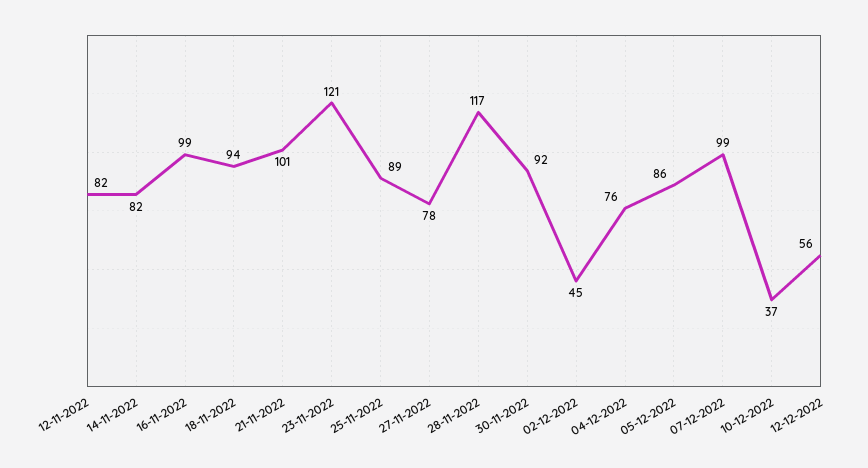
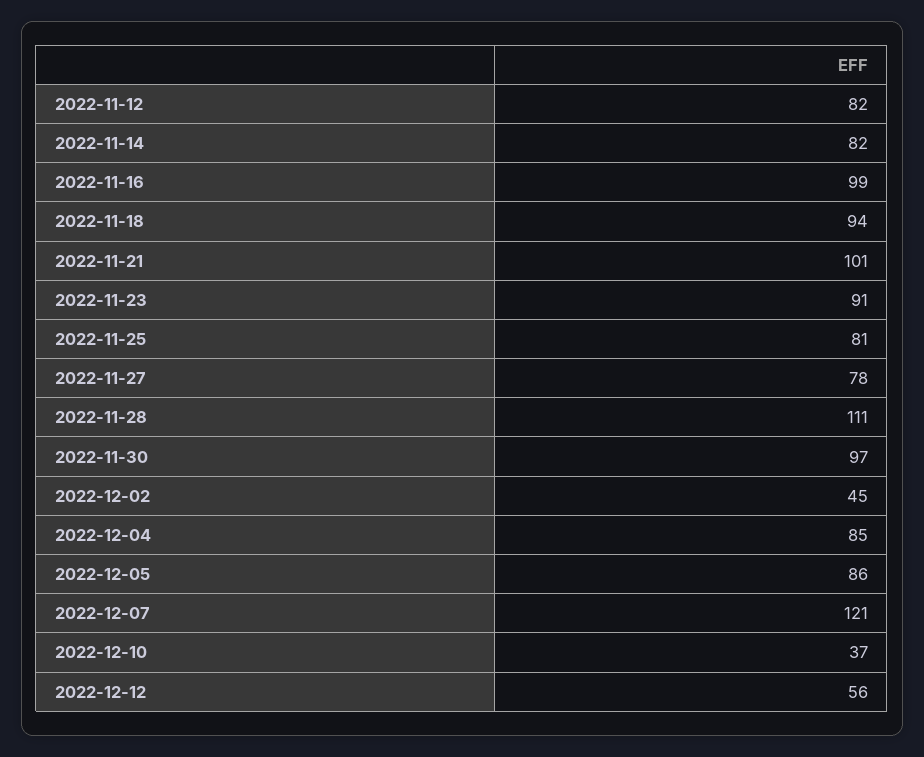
  {
    "12-11-2022": 82,
    "14-11-2022": 82,
    "16-11-2022": 99,
    "18-11-2022": 94,
    "21-11-2022": 101,
-   "23-11-2022": 121,
+   "23-11-2022": 91,
-   "25-11-2022": 89,
+   "25-11-2022": 81,
    "27-11-2022": 78,
-   "28-11-2022": 117,
+   "28-11-2022": 111,
-   "30-11-2022": 92,
+   "30-11-2022": 97,
    "02-12-2022": 45,
-   "04-12-2022": 76,
+   "04-12-2022": 85,
    "05-12-2022": 86,
-   "07-12-2022": 99,
+   "07-12-2022": 121,
    "10-12-2022": 37,
    "12-12-2022": 56
  }

